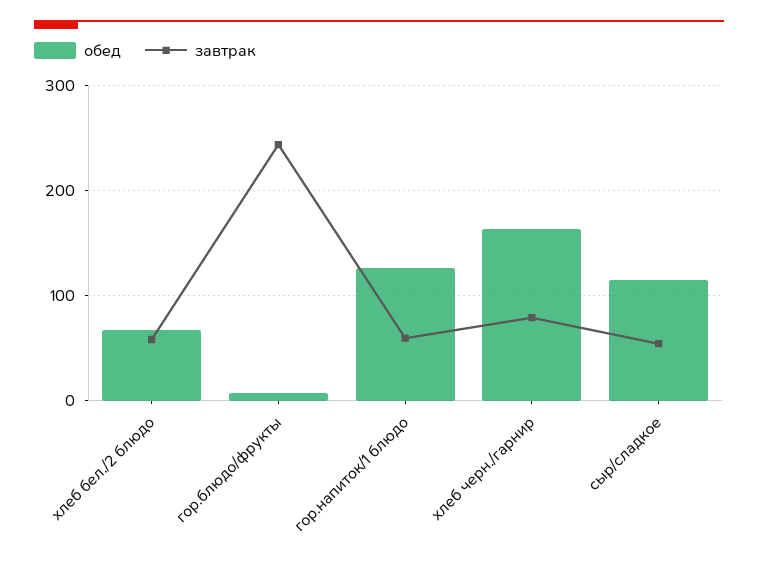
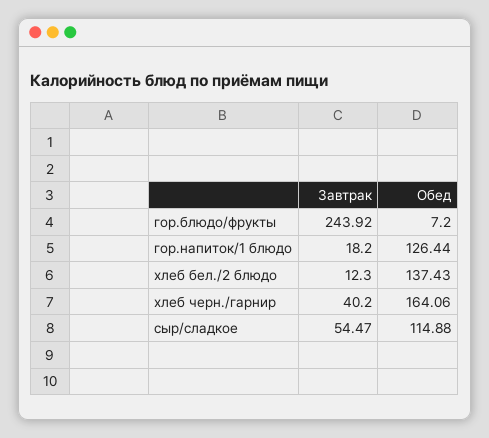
  {
    "обед": {
-     "хлеб бел./2 блюдо": 70,
+     "хлеб бел./2 блюдо": 137.43,
      "гор.блюдо/фрукты": 7.2,
      "гор.напиток/1 блюдо": 126.44,
      "хлеб черн./гарнир": 164.06,
      "сыр/сладкое": 114.88
    },
    "завтрак": {
-     "хлеб бел./2 блюдо": 60,
+     "хлеб бел./2 блюдо": 12.3,
      "гор.блюдо/фрукты": 243.92,
-     "гор.напиток/1 блюдо": 60,
+     "гор.напиток/1 блюдо": 18.2,
-     "хлеб черн./гарнир": 80,
+     "хлеб черн./гарнир": 40.2,
      "сыр/сладкое": 54.47
    }
  }

